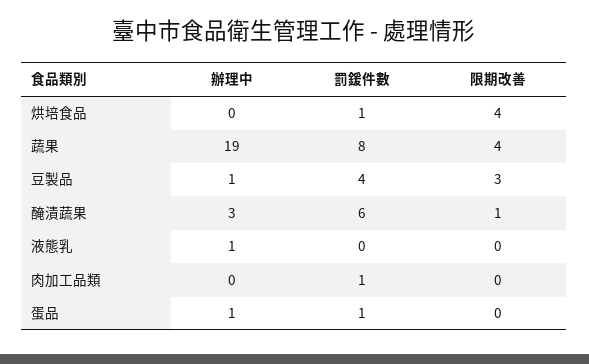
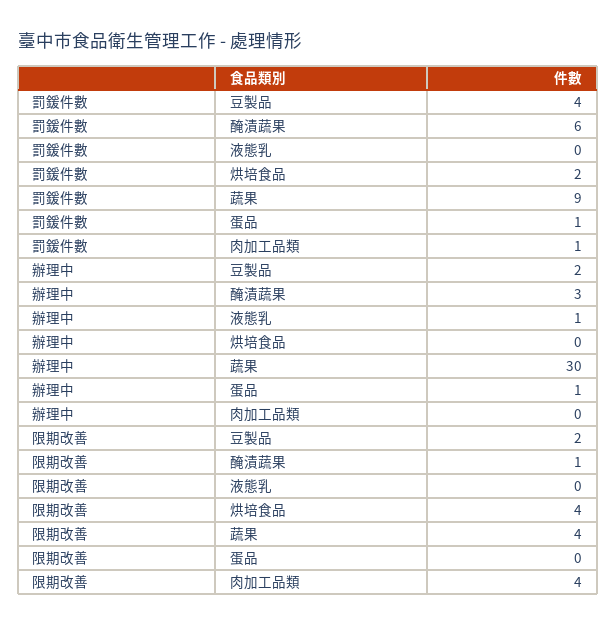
  {
    "辦理中": {
      "烘培食品": 0,
-     "蔬果": 19,
+     "蔬果": 30,
-     "豆製品": 1,
+     "豆製品": 2,
      "醃漬蔬果": 3,
      "液態乳": 1,
      "肉加工品類": 0,
      "蛋品": 1
    },
    "罰鍰件數": {
-     "烘培食品": 1,
+     "烘培食品": 2,
-     "蔬果": 8,
+     "蔬果": 9,
      "豆製品": 4,
      "醃漬蔬果": 6,
      "液態乳": 0,
      "肉加工品類": 1,
      "蛋品": 1
    },
    "限期改善": {
      "烘培食品": 4,
      "蔬果": 4,
-     "豆製品": 3,
+     "豆製品": 2,
      "醃漬蔬果": 1,
      "液態乳": 0,
-     "肉加工品類": 0,
+     "肉加工品類": 4,
      "蛋品": 0
    }
  }

